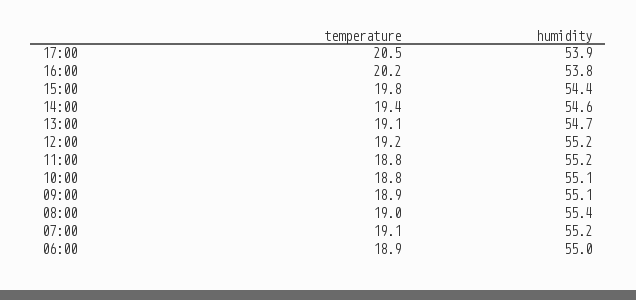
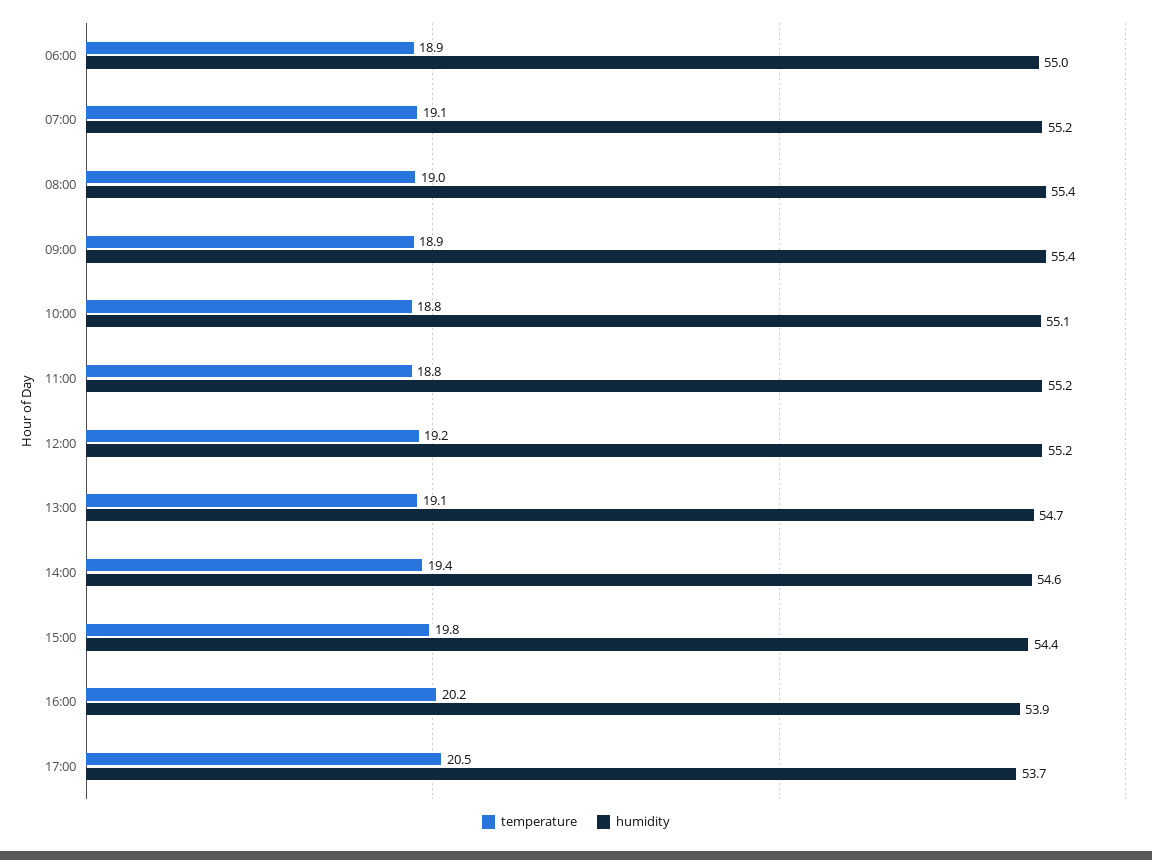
  {
    "temperature": {
      "17:00": 20.5,
      "16:00": 20.2,
      "15:00": 19.8,
      "14:00": 19.4,
      "13:00": 19.1,
      "12:00": 19.2,
      "11:00": 18.8,
      "10:00": 18.8,
      "09:00": 18.9,
      "08:00": 19,
      "07:00": 19.1,
      "06:00": 18.9
    },
    "humidity": {
-     "17:00": 53.9,
+     "17:00": 53.7,
-     "16:00": 53.8,
+     "16:00": 53.9,
      "15:00": 54.4,
      "14:00": 54.6,
      "13:00": 54.7,
      "12:00": 55.2,
      "11:00": 55.2,
      "10:00": 55.1,
-     "09:00": 55.1,
+     "09:00": 55.4,
      "08:00": 55.4,
      "07:00": 55.2,
      "06:00": 55
    }
  }

